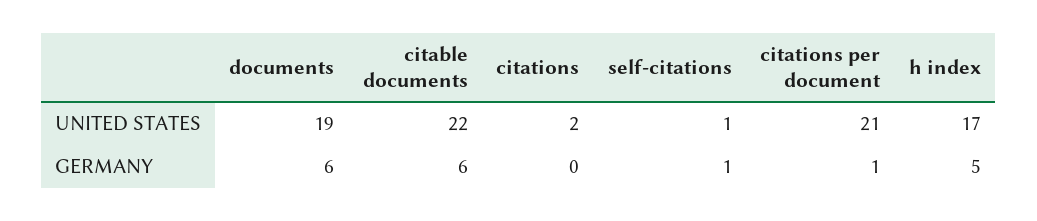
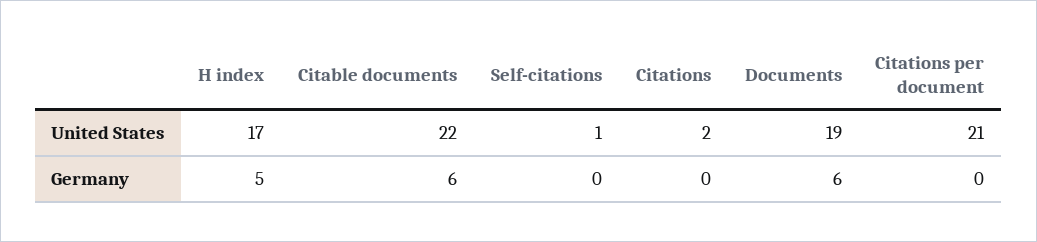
  {
    "documents": {
      "UNITED STATES": 19,
      "GERMANY": 6
    },
    "citable documents": {
      "UNITED STATES": 22,
      "GERMANY": 6
    },
    "citations": {
      "UNITED STATES": 2,
      "GERMANY": 0
    },
    "self-citations": {
      "UNITED STATES": 1,
-     "GERMANY": 1
+     "GERMANY": 0
    },
    "citations per document": {
      "UNITED STATES": 21,
-     "GERMANY": 1
+     "GERMANY": 0
    },
    "h index": {
      "UNITED STATES": 17,
      "GERMANY": 5
    }
  }

